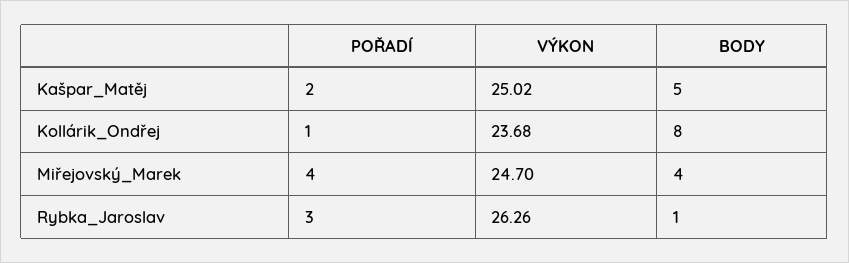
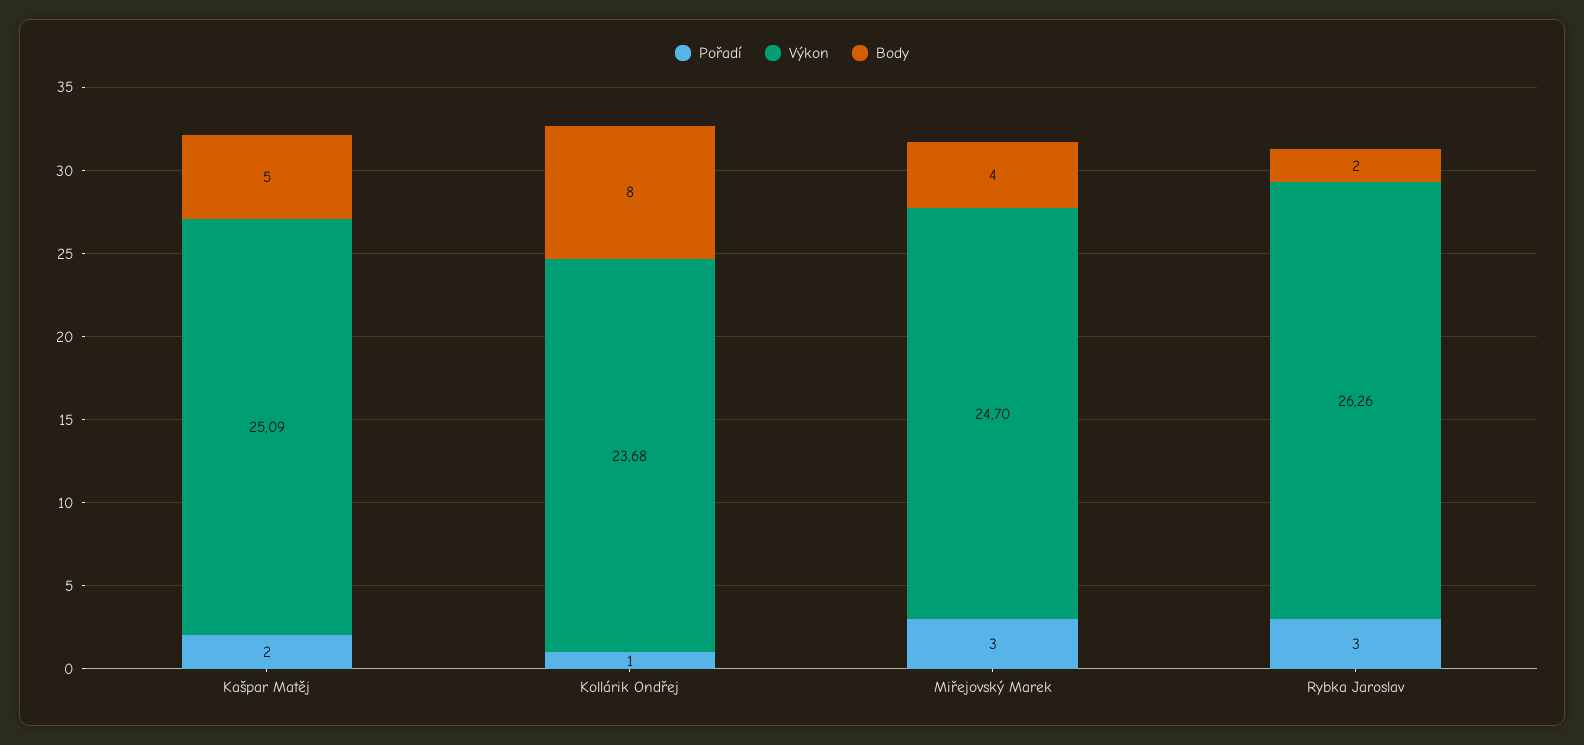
  {
    "POŘADÍ": {
      "Kašpar_Matěj": 2,
      "Kollárik_Ondřej": 1,
-     "Miřejovský_Marek": 4,
+     "Miřejovský_Marek": 3,
      "Rybka_Jaroslav": 3
    },
    "VÝKON": {
-     "Kašpar_Matěj": 25.02,
+     "Kašpar_Matěj": 25.09,
      "Kollárik_Ondřej": 23.68,
      "Miřejovský_Marek": 24.7,
      "Rybka_Jaroslav": 26.26
    },
    "BODY": {
      "Kašpar_Matěj": 5,
      "Kollárik_Ondřej": 8,
      "Miřejovský_Marek": 4,
-     "Rybka_Jaroslav": 1
+     "Rybka_Jaroslav": 2
    }
  }

